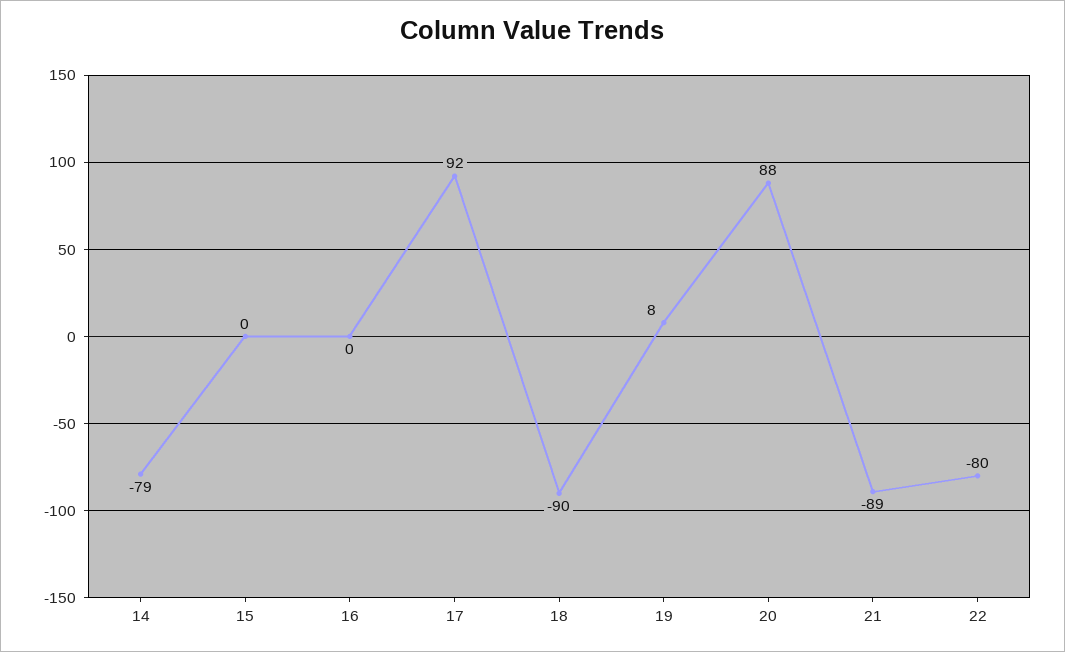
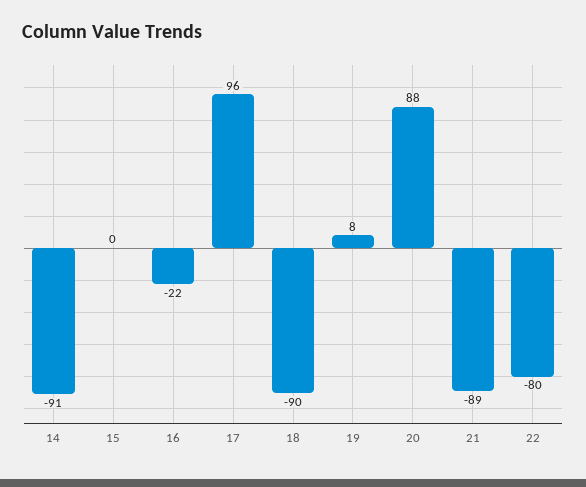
  {
-   "14": -79,
+   "14": -91,
    "15": 0,
-   "16": 0,
+   "16": -22,
-   "17": 92,
+   "17": 96,
    "18": -90,
    "19": 8,
    "20": 88,
    "21": -89,
    "22": -80
  }

